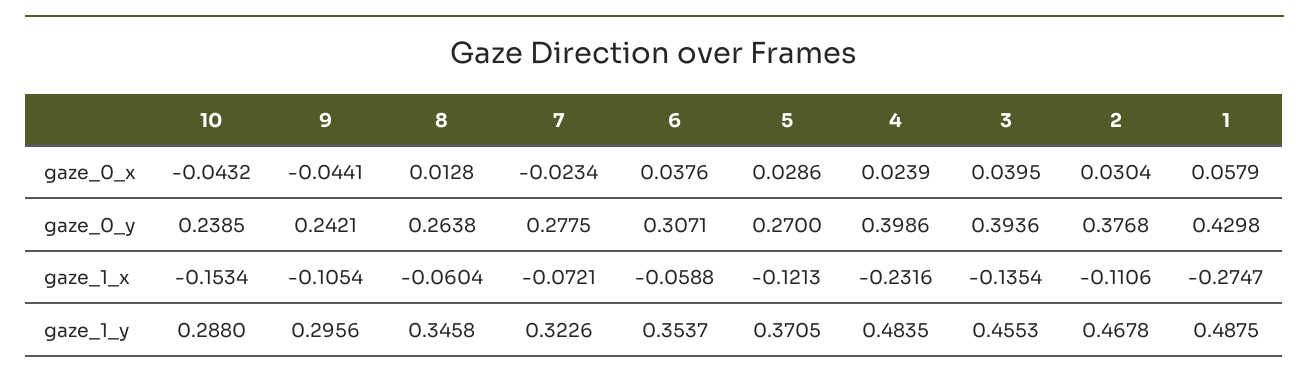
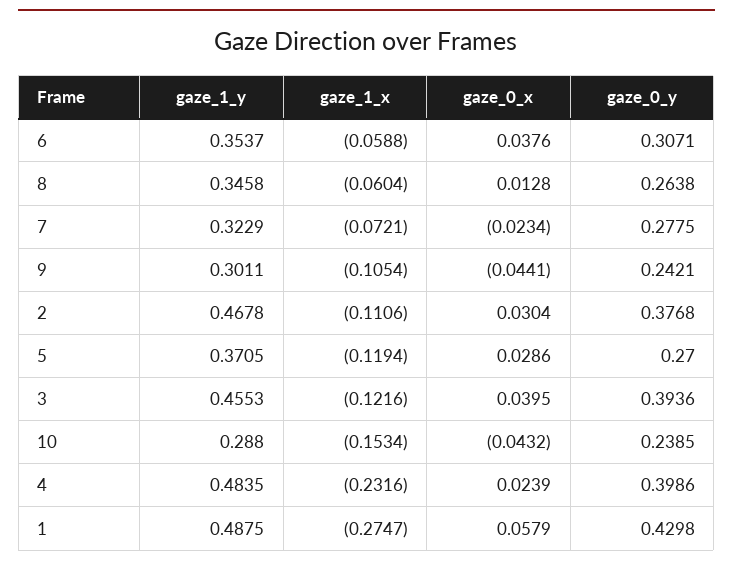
  {
    "10": {
      "gaze_0_x": -0.0432,
      "gaze_0_y": 0.2385,
      "gaze_1_x": -0.1534,
      "gaze_1_y": 0.288
    },
    "9": {
      "gaze_0_x": -0.0441,
      "gaze_0_y": 0.2421,
      "gaze_1_x": -0.1054,
-     "gaze_1_y": 0.2956
+     "gaze_1_y": 0.3011
    },
    "8": {
      "gaze_0_x": 0.0128,
      "gaze_0_y": 0.2638,
      "gaze_1_x": -0.0604,
      "gaze_1_y": 0.3458
    },
    "7": {
      "gaze_0_x": -0.0234,
      "gaze_0_y": 0.2775,
      "gaze_1_x": -0.0721,
-     "gaze_1_y": 0.3226
+     "gaze_1_y": 0.3229
    },
    "6": {
      "gaze_0_x": 0.0376,
      "gaze_0_y": 0.3071,
      "gaze_1_x": -0.0588,
      "gaze_1_y": 0.3537
    },
    "5": {
      "gaze_0_x": 0.0286,
      "gaze_0_y": 0.27,
-     "gaze_1_x": -0.1213,
+     "gaze_1_x": -0.1194,
      "gaze_1_y": 0.3705
    },
    "4": {
      "gaze_0_x": 0.0239,
      "gaze_0_y": 0.3986,
      "gaze_1_x": -0.2316,
      "gaze_1_y": 0.4835
    },
    "3": {
      "gaze_0_x": 0.0395,
      "gaze_0_y": 0.3936,
-     "gaze_1_x": -0.1354,
+     "gaze_1_x": -0.1216,
      "gaze_1_y": 0.4553
    },
    "2": {
      "gaze_0_x": 0.0304,
      "gaze_0_y": 0.3768,
      "gaze_1_x": -0.1106,
      "gaze_1_y": 0.4678
    },
    "1": {
      "gaze_0_x": 0.0579,
      "gaze_0_y": 0.4298,
      "gaze_1_x": -0.2747,
      "gaze_1_y": 0.4875
    }
  }

